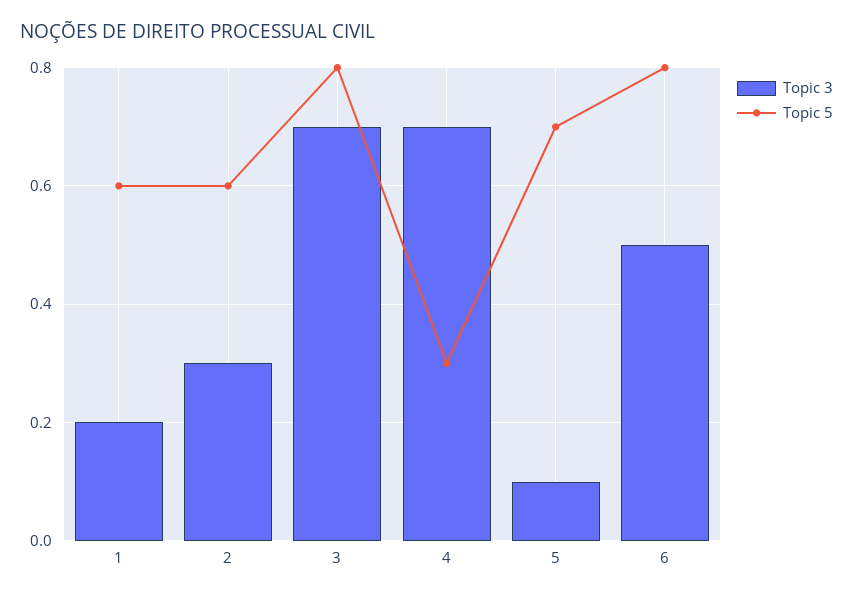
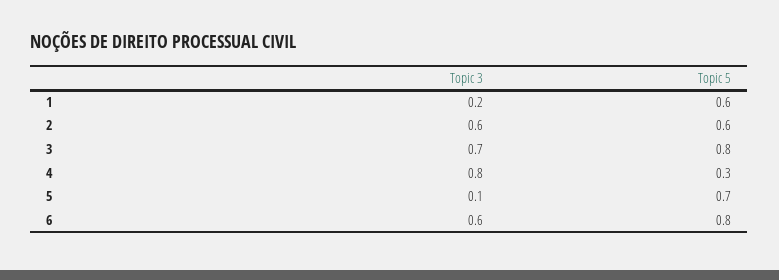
  {
    "Topic 3": {
      "1": 0.2,
-     "2": 0.3,
+     "2": 0.6,
      "3": 0.7,
-     "4": 0.7,
+     "4": 0.8,
      "5": 0.1,
-     "6": 0.5
+     "6": 0.6
    },
    "Topic 5": {
      "1": 0.6,
      "2": 0.6,
      "3": 0.8,
      "4": 0.3,
      "5": 0.7,
      "6": 0.8
    }
  }

